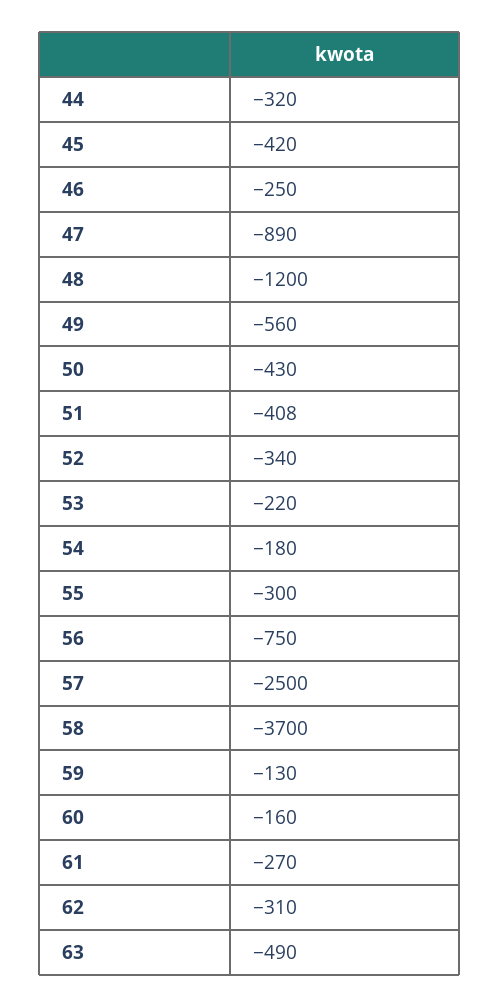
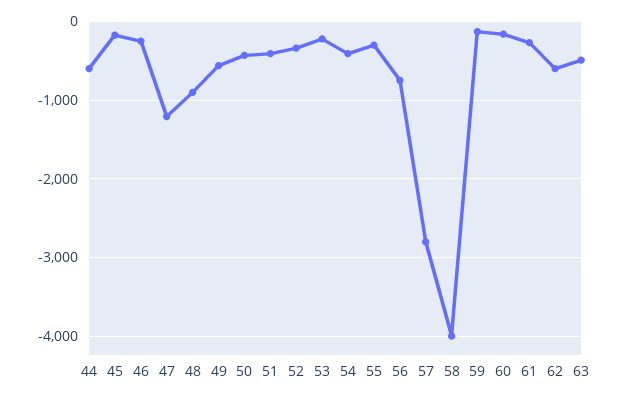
  {
-   "44": -320,
+   "44": -600,
-   "45": -420,
+   "45": -200,
    "46": -250,
-   "47": -890,
+   "47": -1200,
-   "48": -1200,
+   "48": -900,
    "49": -560,
    "50": -430,
    "51": -408,
    "52": -340,
    "53": -220,
-   "54": -180,
+   "54": -400,
    "55": -300,
    "56": -750,
-   "57": -2500,
+   "57": -2800,
-   "58": -3700,
+   "58": -4000,
    "59": -130,
    "60": -160,
    "61": -270,
-   "62": -310,
+   "62": -600,
    "63": -490
  }

